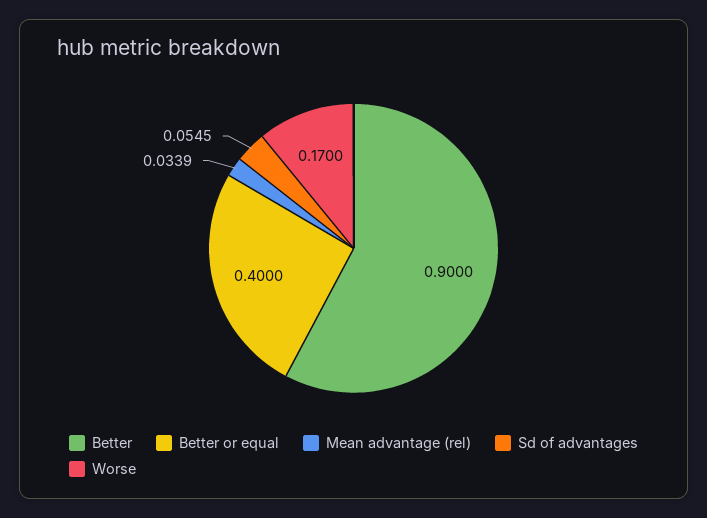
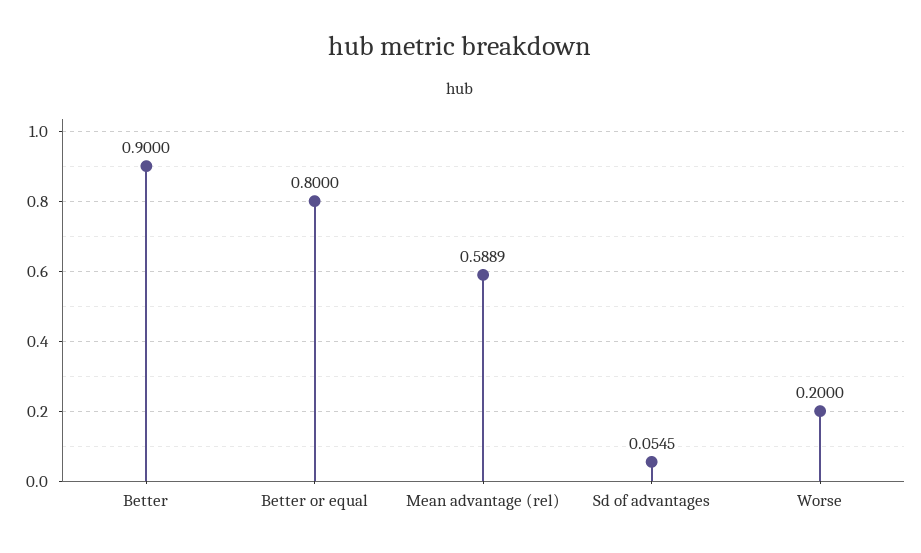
  {
    "Better": 0.9,
-   "Better or equal": 0.4,
+   "Better or equal": 0.8,
-   "Mean advantage (rel)": 0.0339,
+   "Mean advantage (rel)": 0.5889,
    "Sd of advantages": 0.0545,
-   "Worse": 0.17
+   "Worse": 0.2
  }

